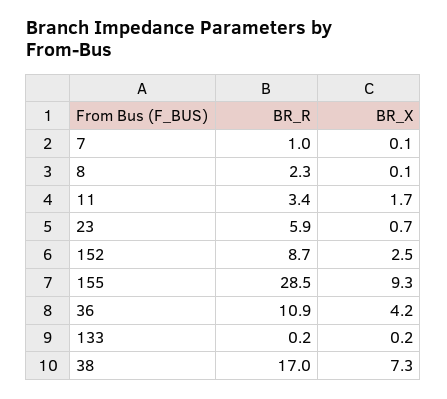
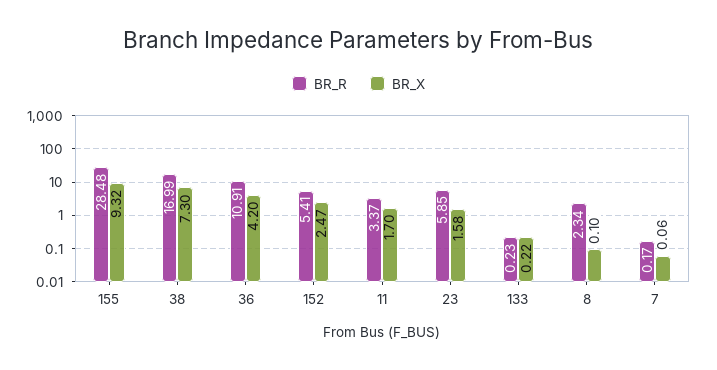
  {
    "BR_R": {
-     "7": 1,
+     "7": 0.17,
      "8": 2.34,
      "11": 3.37,
      "23": 5.85,
-     "152": 8.7,
+     "152": 5.41,
      "155": 28.48,
      "36": 10.91,
      "133": 0.23,
      "38": 16.99
    },
    "BR_X": {
      "7": 0.06,
      "8": 0.1,
      "11": 1.7,
-     "23": 0.7,
+     "23": 1.58,
      "152": 2.47,
      "155": 9.32,
      "36": 4.2,
      "133": 0.22,
      "38": 7.3
    }
  }

